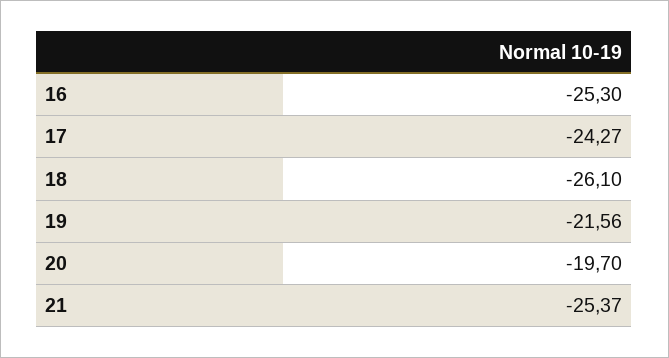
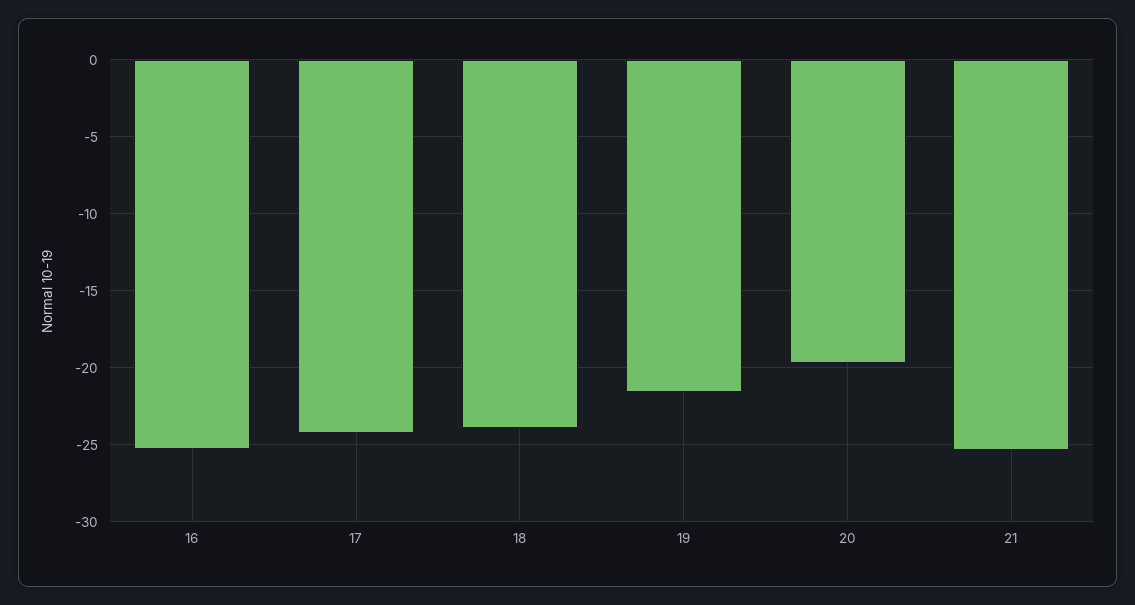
  {
    "16": -25.3,
    "17": -24.27,
-   "18": -26.1,
+   "18": -24,
    "19": -21.56,
    "20": -19.7,
    "21": -25.37
  }

